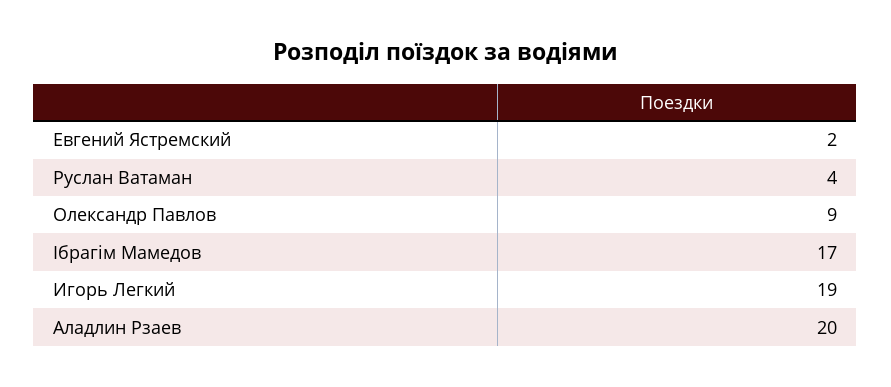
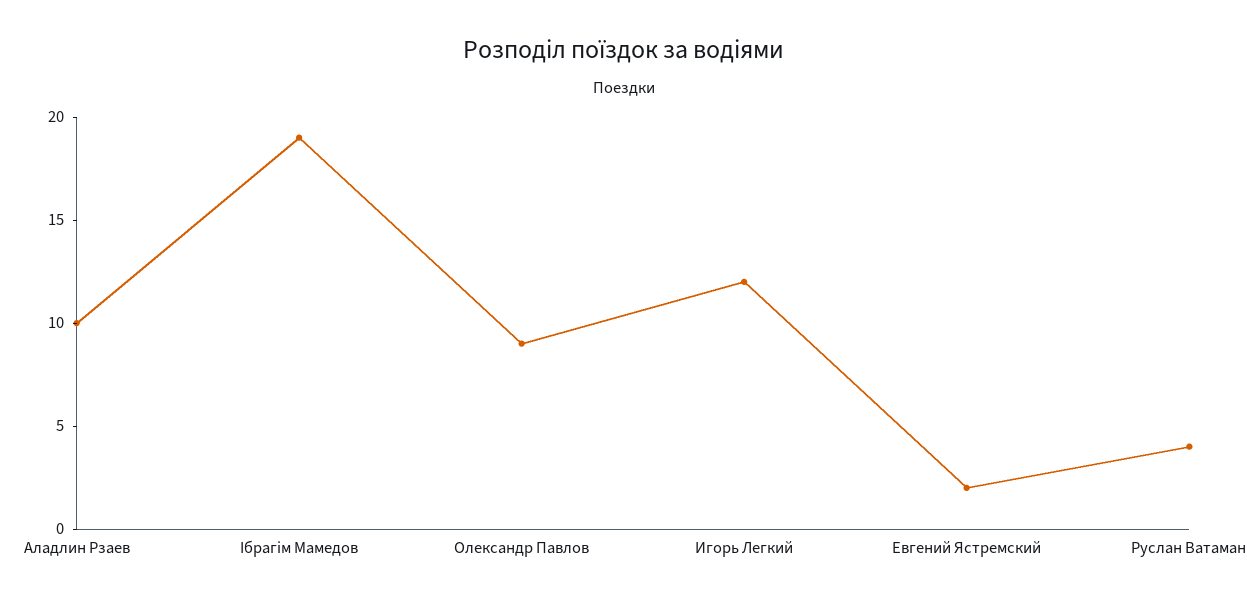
  {
    "Евгений Ястремский": 2,
    "Руслан Ватаман": 4,
    "Олександр Павлов": 9,
-   "Ібрагім Мамедов": 17,
+   "Ібрагім Мамедов": 19,
-   "Игорь Легкий": 19,
+   "Игорь Легкий": 12,
-   "Аладлин Рзаев": 20
+   "Аладлин Рзаев": 10
  }

